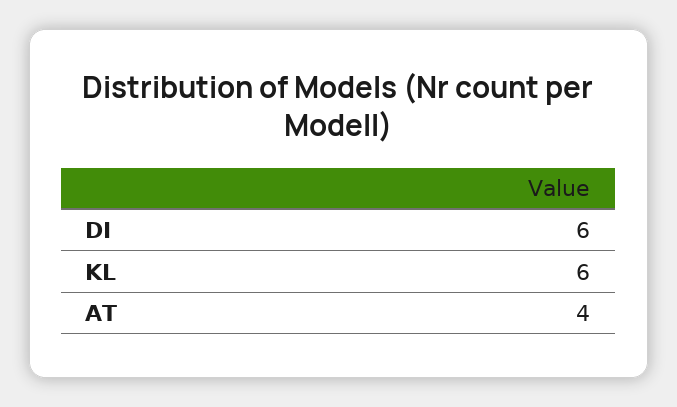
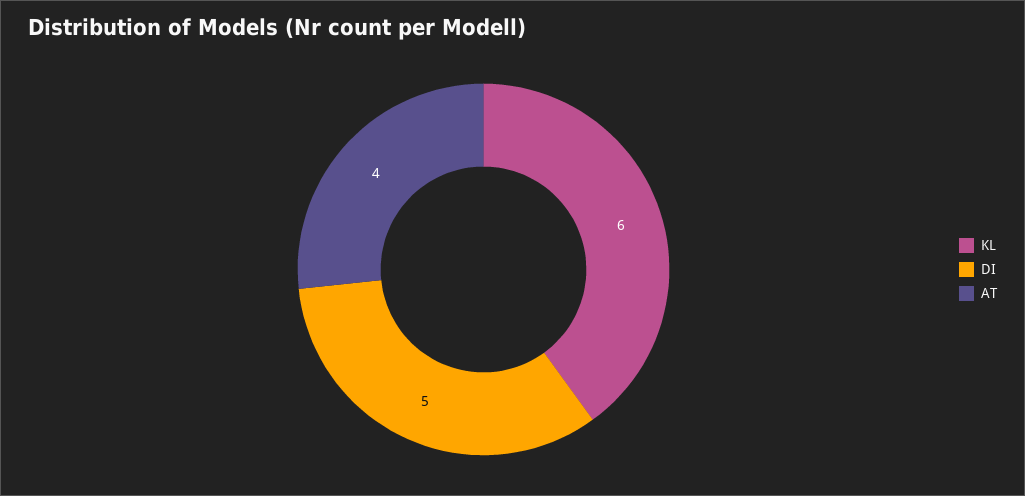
  {
-   "DI": 6,
+   "DI": 5,
    "KL": 6,
    "AT": 4
  }

